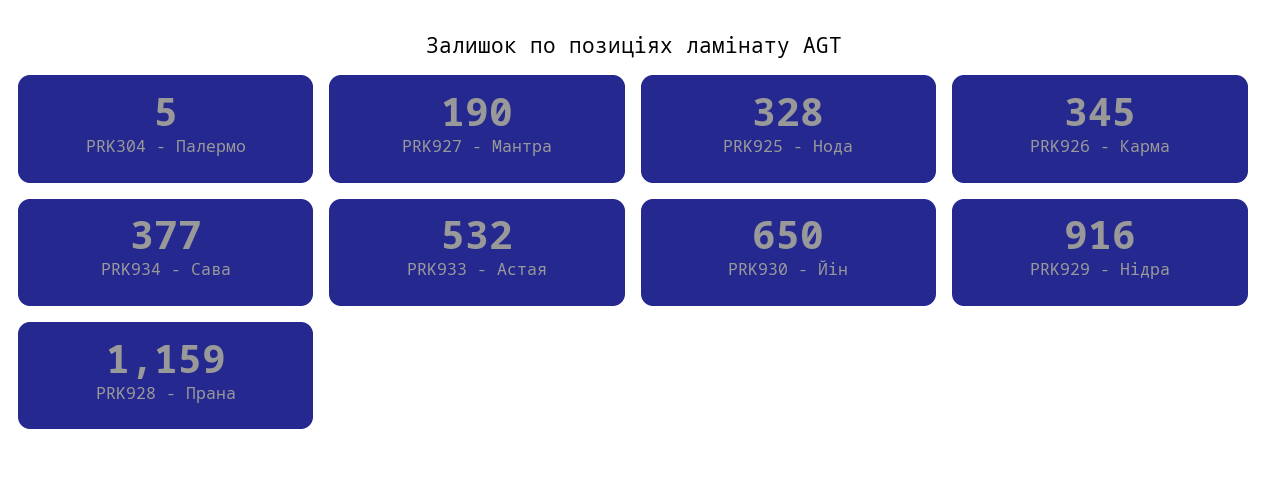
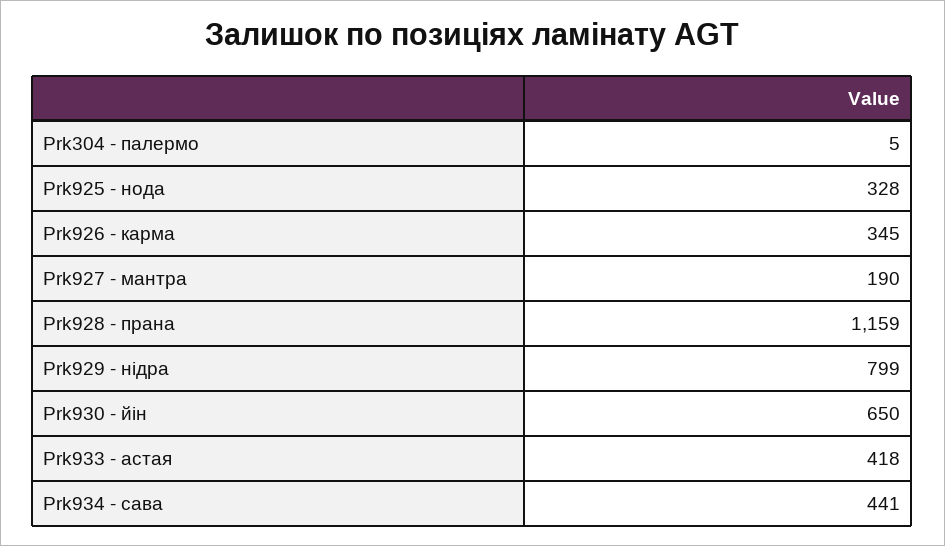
  {
    "PRK304 - Палермо": 5,
    "PRK927 - Мантра": 190,
    "PRK925 - Нода": 328,
    "PRK926 - Карма": 345,
-   "PRK934 - Сава": 377,
+   "PRK934 - Сава": 441,
-   "PRK933 - Астая": 532,
+   "PRK933 - Астая": 418,
    "PRK930 - Йін": 650,
-   "PRK929 - Нідра": 916,
+   "PRK929 - Нідра": 799,
    "PRK928 - Прана": 1159
  }

